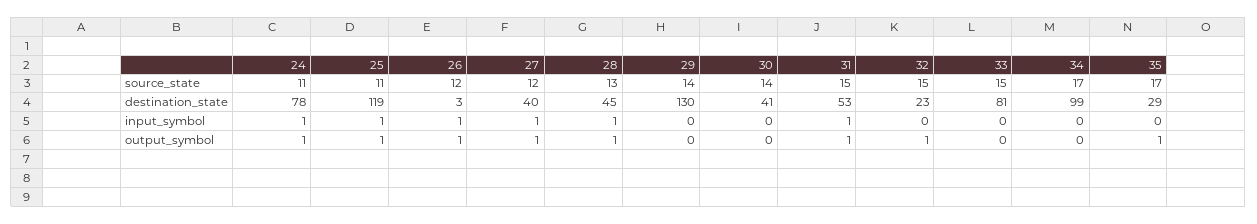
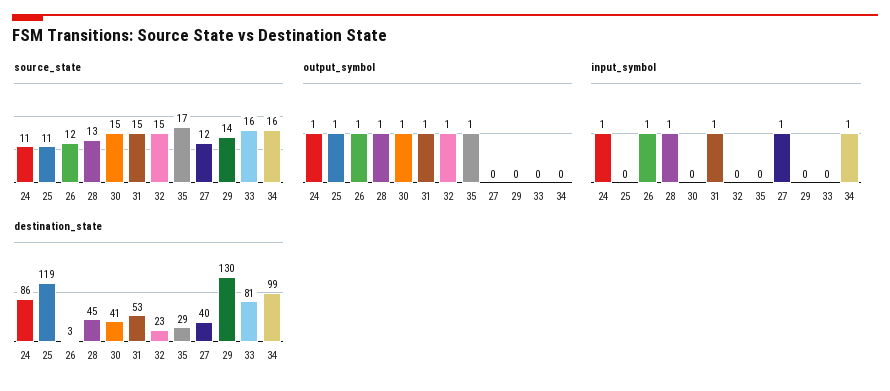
  {
    "source_state": {
      "24": 11,
      "25": 11,
      "26": 12,
      "27": 12,
      "28": 13,
      "29": 14,
-     "30": 14,
+     "30": 15,
      "31": 15,
      "32": 15,
-     "33": 15,
+     "33": 16,
-     "34": 17,
+     "34": 16,
      "35": 17
    },
    "destination_state": {
-     "24": 78,
+     "24": 86,
      "25": 119,
      "26": 3,
      "27": 40,
      "28": 45,
      "29": 130,
      "30": 41,
      "31": 53,
      "32": 23,
      "33": 81,
      "34": 99,
      "35": 29
    },
    "input_symbol": {
      "24": 1,
-     "25": 1,
+     "25": 0,
      "26": 1,
      "27": 1,
      "28": 1,
      "29": 0,
      "30": 0,
      "31": 1,
      "32": 0,
      "33": 0,
-     "34": 0,
+     "34": 1,
      "35": 0
    },
    "output_symbol": {
      "24": 1,
      "25": 1,
      "26": 1,
-     "27": 1,
+     "27": 0,
      "28": 1,
      "29": 0,
-     "30": 0,
+     "30": 1,
      "31": 1,
      "32": 1,
      "33": 0,
      "34": 0,
      "35": 1
    }
  }

